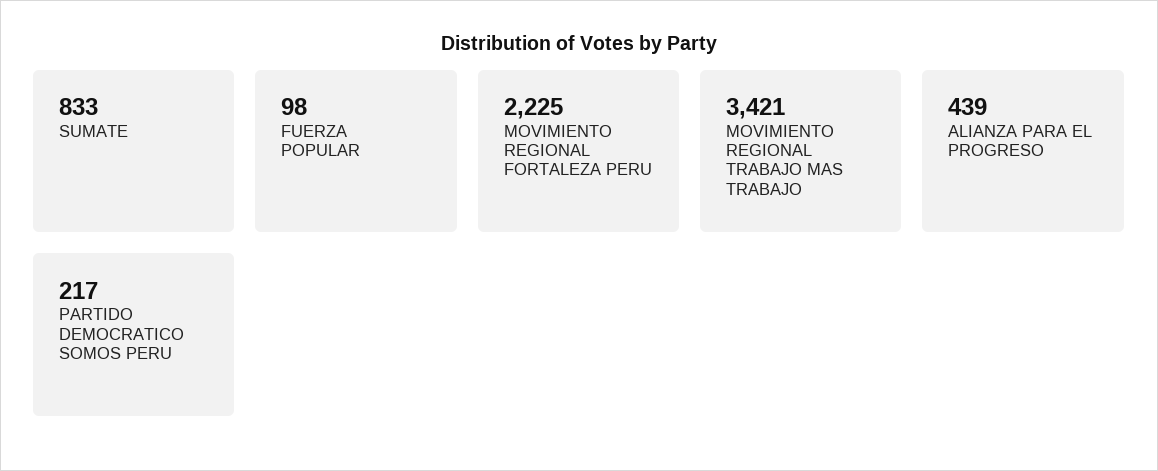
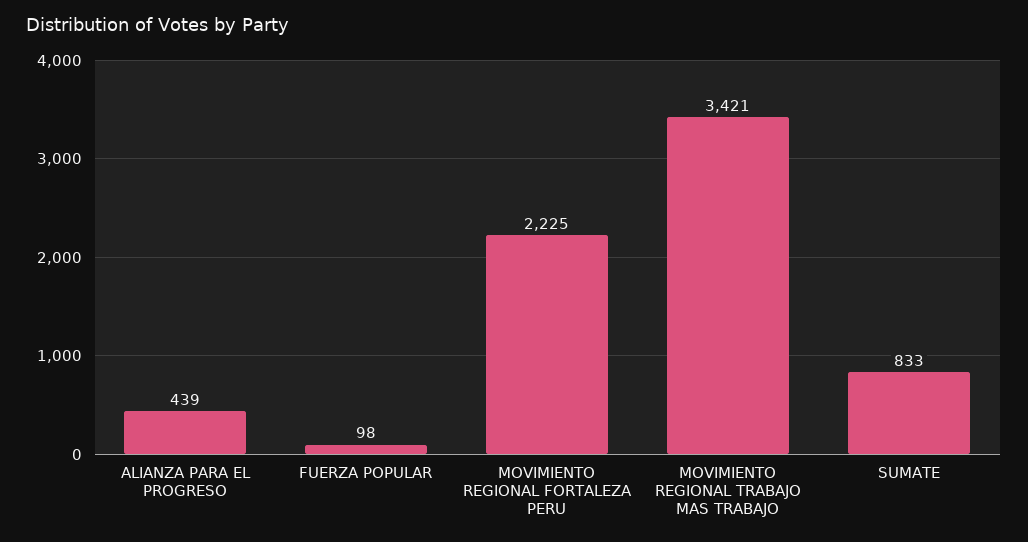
  {
    "SUMATE": 833,
    "FUERZA POPULAR": 98,
    "MOVIMIENTO REGIONAL FORTALEZA PERU": 2225,
    "MOVIMIENTO REGIONAL TRABAJO MAS TRABAJO": 3421,
-   "ALIANZA PARA EL PROGRESO": 439,
+   "ALIANZA PARA EL PROGRESO": 439
-   "PARTIDO DEMOCRATICO SOMOS PERU": 217
  }

